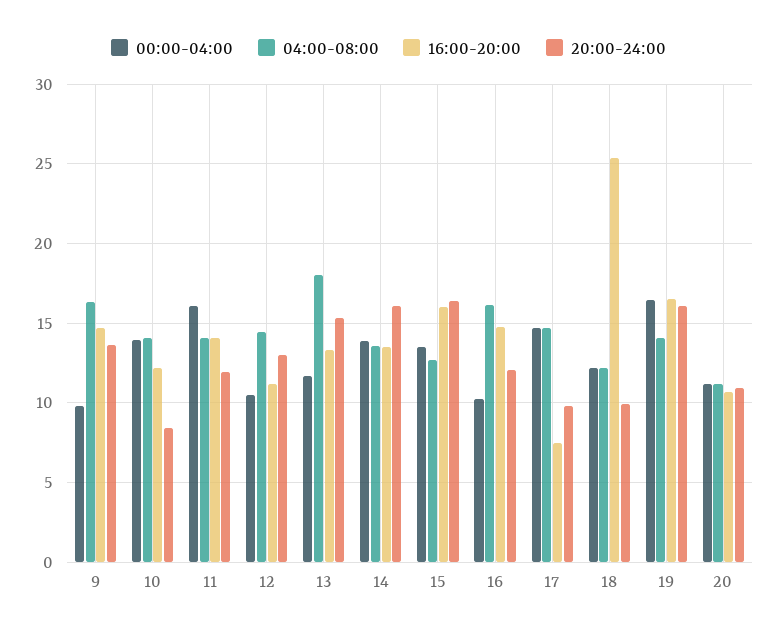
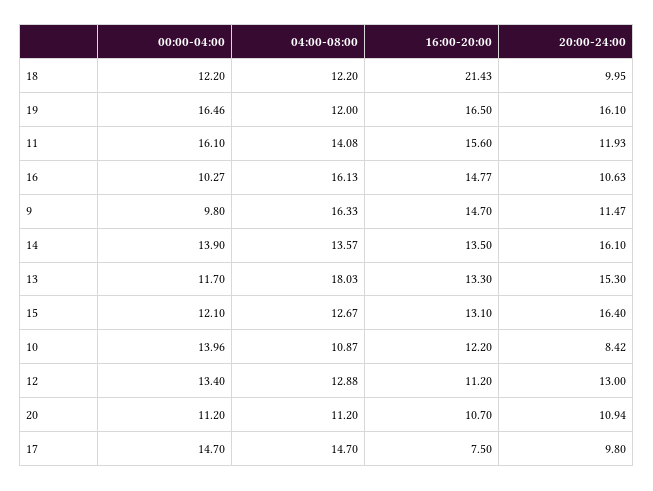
  {
    "00:00-04:00": {
      "9": 9.8,
      "10": 13.96,
      "11": 16.1,
-     "12": 10.5,
+     "12": 13.4,
      "13": 11.7,
      "14": 13.9,
-     "15": 13.5,
+     "15": 12.1,
      "16": 10.27,
      "17": 14.7,
      "18": 12.2,
      "19": 16.46,
      "20": 11.2
    },
    "04:00-08:00": {
      "9": 16.33,
-     "10": 14,
+     "10": 10.87,
      "11": 14.08,
-     "12": 14.5,
+     "12": 12.88,
      "13": 18.03,
      "14": 13.57,
      "15": 12.67,
      "16": 16.13,
      "17": 14.7,
      "18": 12.2,
-     "19": 14,
+     "19": 12,
      "20": 11.2
    },
    "16:00-20:00": {
      "9": 14.7,
      "10": 12.2,
-     "11": 14,
+     "11": 15.6,
      "12": 11.2,
      "13": 13.3,
      "14": 13.5,
-     "15": 16,
+     "15": 13.1,
      "16": 14.77,
      "17": 7.5,
-     "18": 25.5,
+     "18": 21.43,
      "19": 16.5,
      "20": 10.7
    },
    "20:00-24:00": {
-     "9": 13.5,
+     "9": 11.47,
      "10": 8.42,
      "11": 11.93,
      "12": 13,
      "13": 15.3,
      "14": 16.1,
      "15": 16.4,
-     "16": 12,
+     "16": 10.63,
      "17": 9.8,
      "18": 9.95,
      "19": 16.1,
      "20": 10.94
    }
  }

